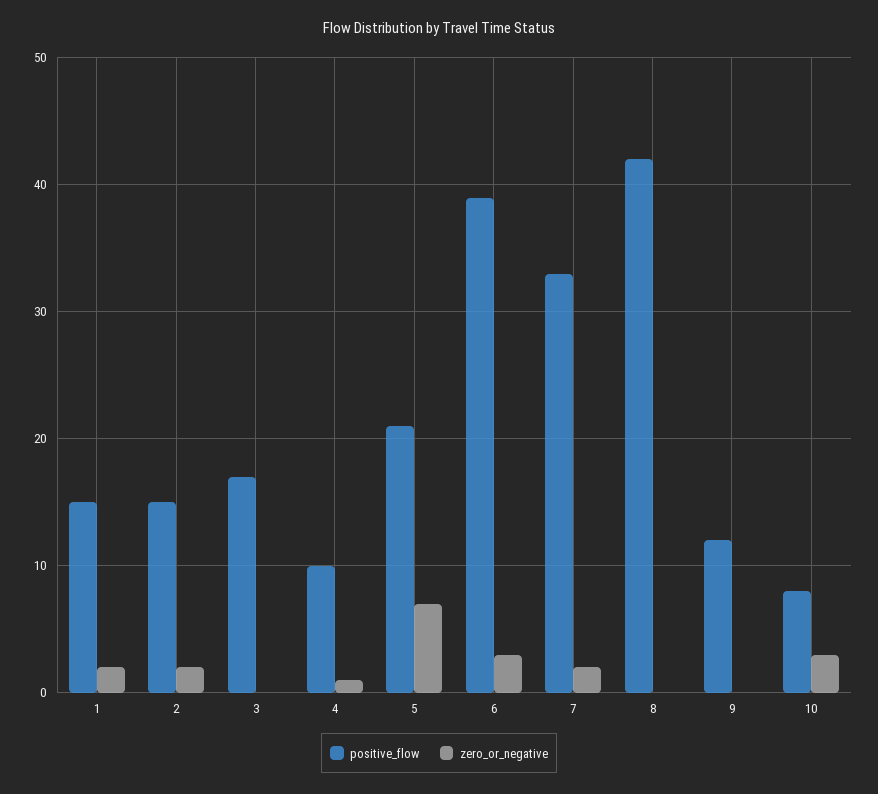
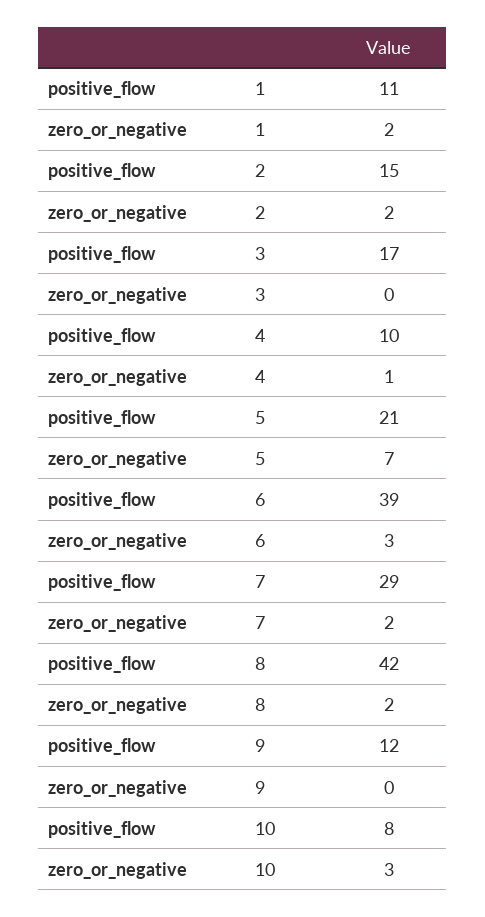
  {
    "positive_flow": {
-     "1": 15,
+     "1": 11,
      "2": 15,
      "3": 17,
      "4": 10,
      "5": 21,
      "6": 39,
-     "7": 33,
+     "7": 29,
      "8": 42,
      "9": 12,
      "10": 8
    },
    "zero_or_negative": {
      "1": 2,
      "2": 2,
      "3": 0,
      "4": 1,
      "5": 7,
      "6": 3,
      "7": 2,
-     "8": 0,
+     "8": 2,
      "9": 0,
      "10": 3
    }
  }

